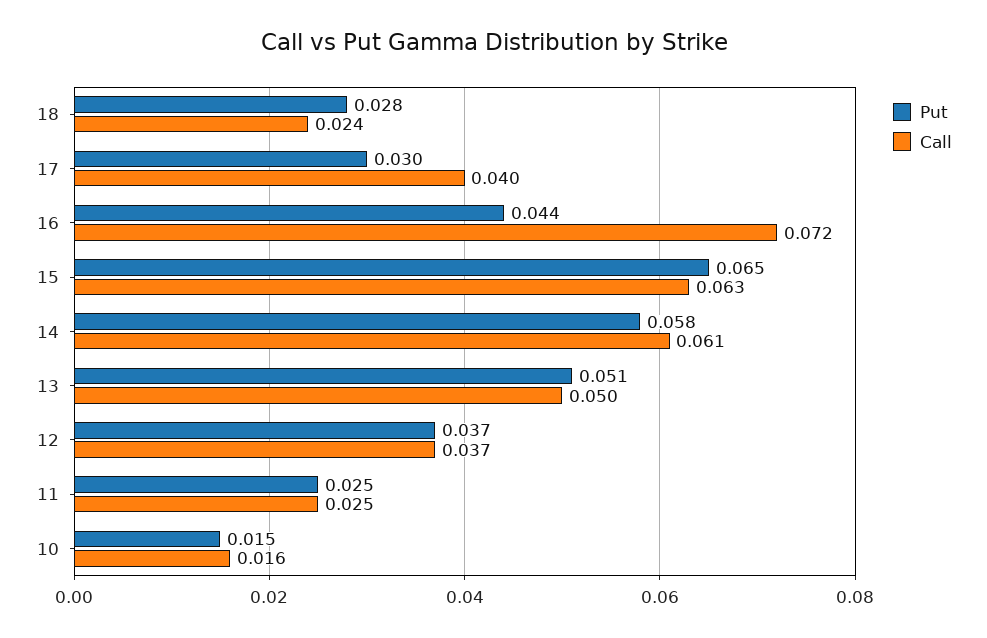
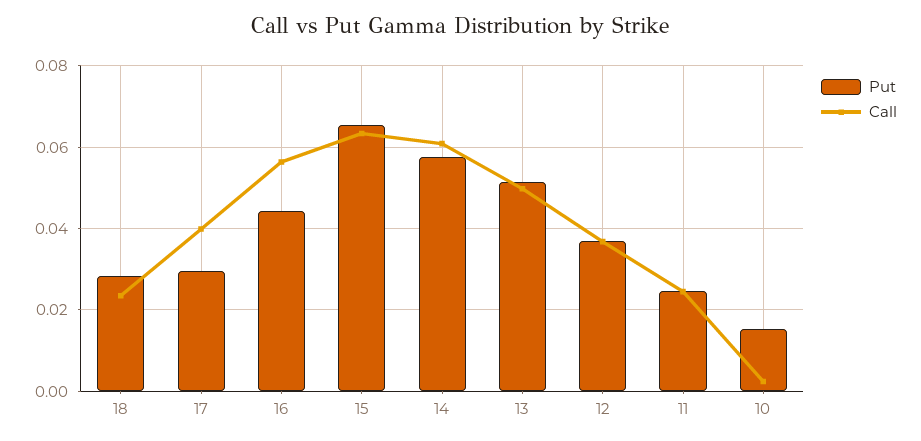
  {
    "Put": {
      "18": 0.028,
      "17": 0.03,
      "16": 0.044,
      "15": 0.065,
      "14": 0.058,
      "13": 0.051,
      "12": 0.037,
      "11": 0.025,
      "10": 0.015
    },
    "Call": {
      "18": 0.024,
      "17": 0.04,
-     "16": 0.072,
+     "16": 0.056,
      "15": 0.063,
      "14": 0.061,
      "13": 0.05,
      "12": 0.037,
      "11": 0.025,
-     "10": 0.016
+     "10": 0.002
    }
  }

